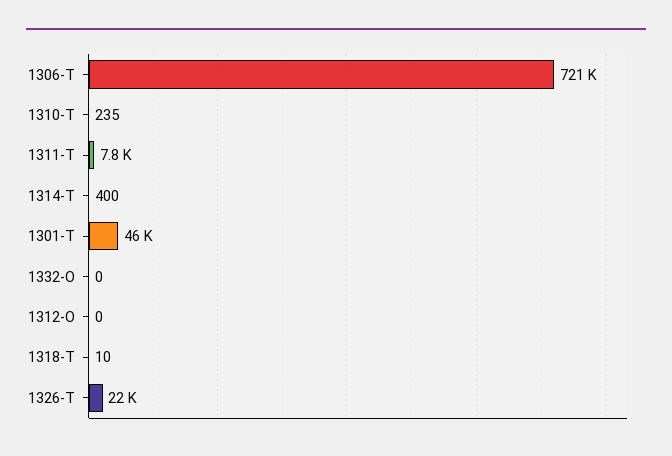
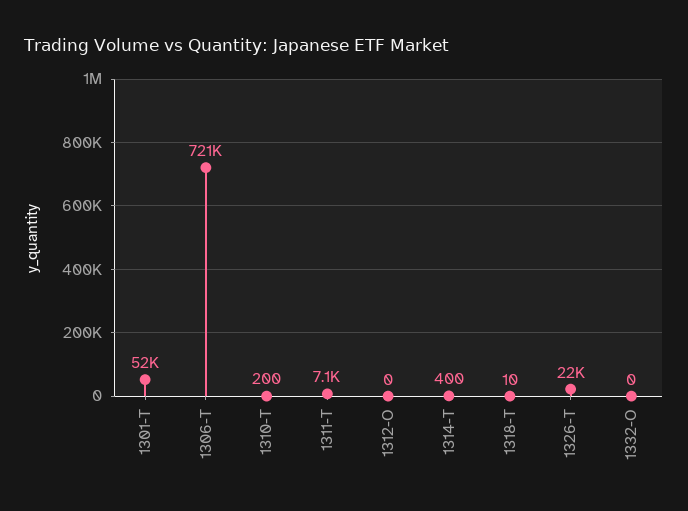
  {
    "1306-T": 721000,
-   "1310-T": 235,
+   "1310-T": 200,
-   "1311-T": 7800,
+   "1311-T": 7100,
    "1314-T": 400,
-   "1301-T": 46000,
+   "1301-T": 52000,
    "1332-O": 0,
    "1312-O": 0,
    "1318-T": 10,
    "1326-T": 22000
  }

